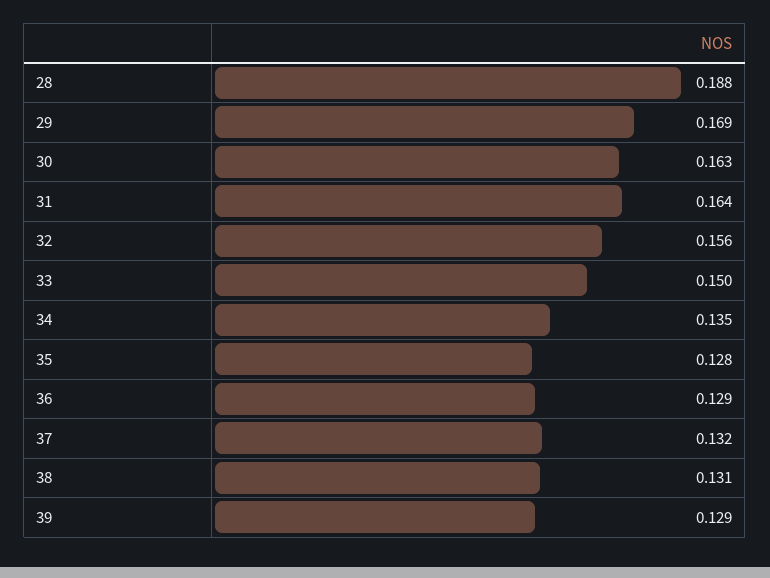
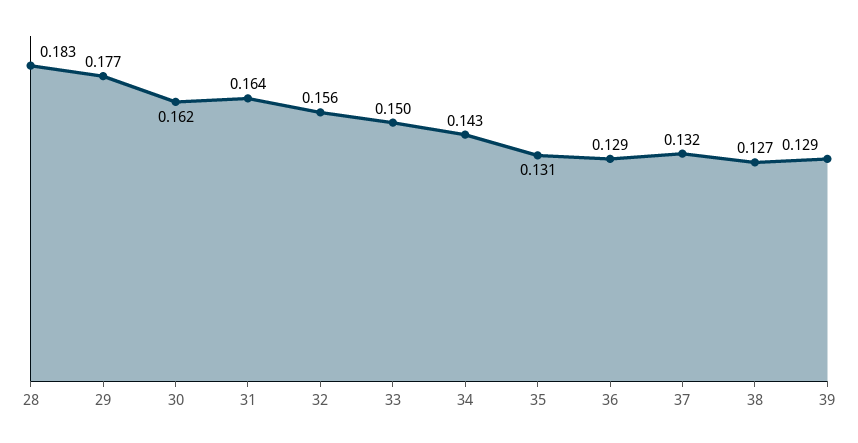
  {
-   "28": 0.188,
+   "28": 0.183,
-   "29": 0.169,
+   "29": 0.177,
-   "30": 0.163,
+   "30": 0.162,
    "31": 0.164,
    "32": 0.156,
    "33": 0.15,
-   "34": 0.135,
+   "34": 0.143,
-   "35": 0.128,
+   "35": 0.131,
    "36": 0.129,
    "37": 0.132,
-   "38": 0.131,
+   "38": 0.127,
    "39": 0.129
  }

